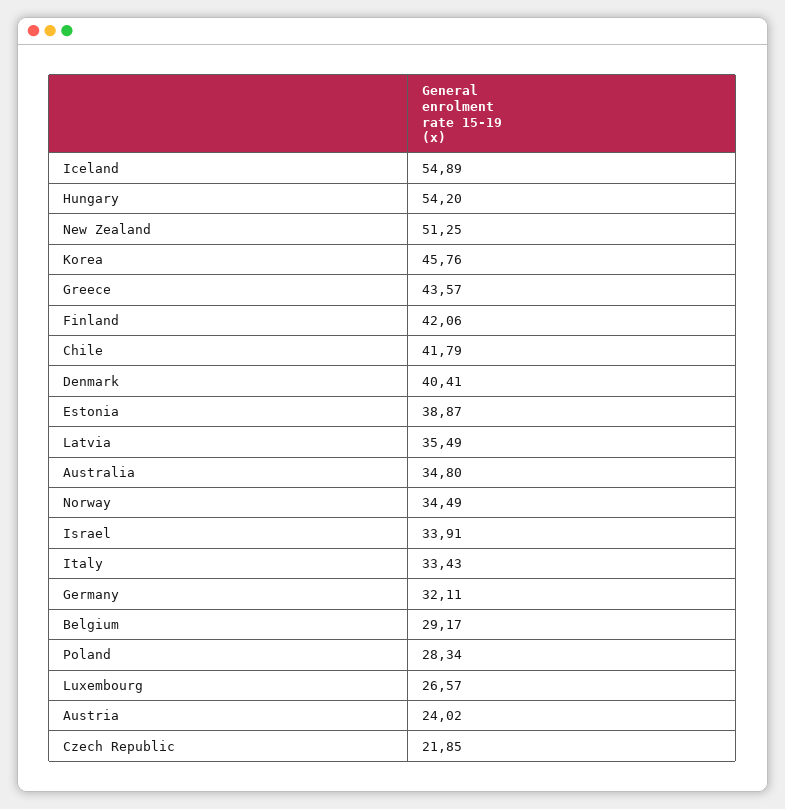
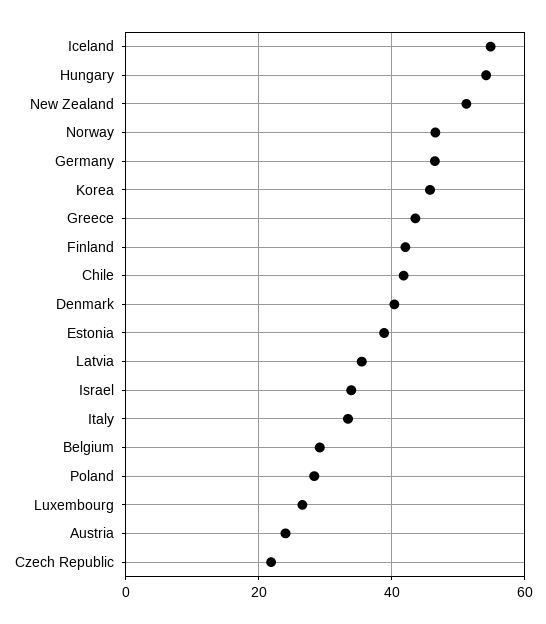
  {
    "Iceland": 54.89,
    "Hungary": 54.2,
    "New Zealand": 51.25,
    "Korea": 45.76,
    "Greece": 43.57,
    "Finland": 42.06,
    "Chile": 41.79,
    "Denmark": 40.41,
    "Estonia": 38.87,
    "Latvia": 35.49,
-   "Australia": 34.8,
-   "Norway": 34.49,
+   "Norway": 46,
    "Israel": 33.91,
    "Italy": 33.43,
-   "Germany": 32.11,
+   "Germany": 46,
    "Belgium": 29.17,
    "Poland": 28.34,
    "Luxembourg": 26.57,
    "Austria": 24.02,
    "Czech Republic": 21.85
  }

